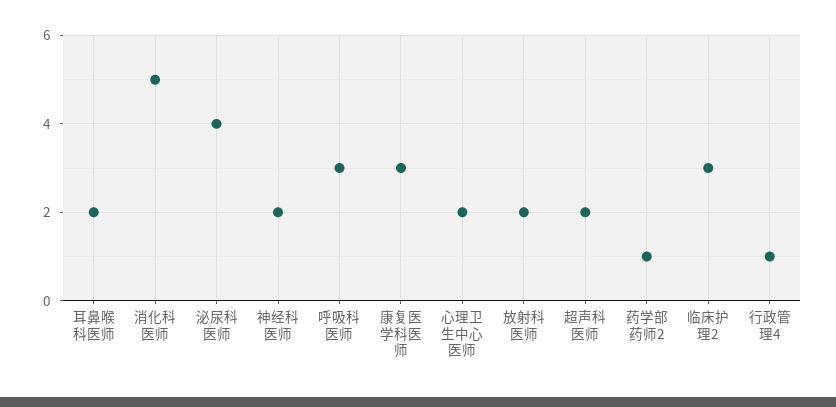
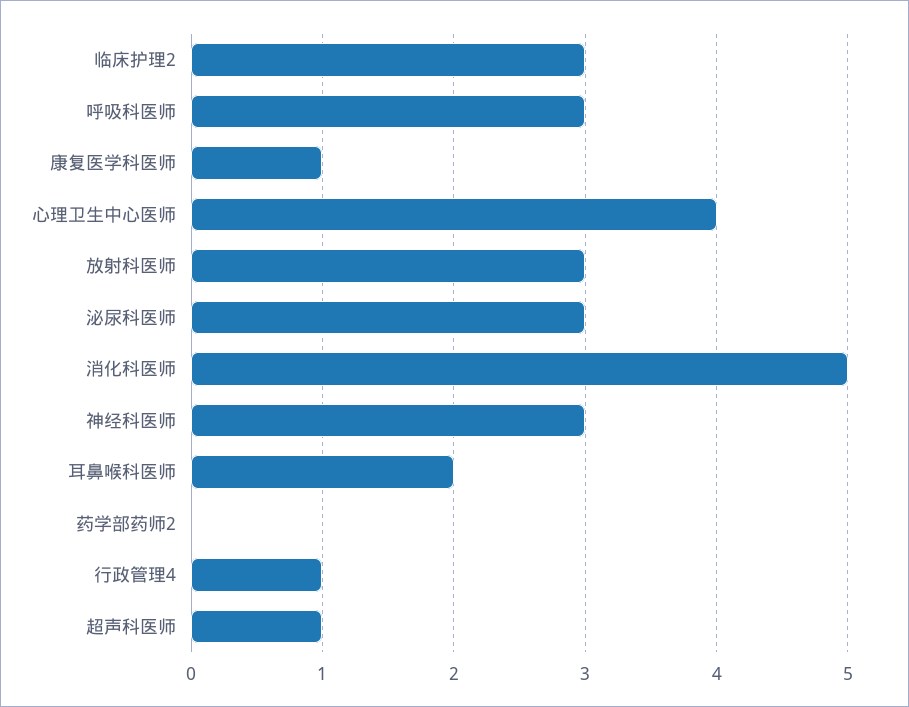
  {
    "耳鼻喉科医师": 2,
    "消化科医师": 5,
-   "泌尿科医师": 4,
+   "泌尿科医师": 3,
-   "神经科医师": 2,
+   "神经科医师": 3,
    "呼吸科医师": 3,
-   "康复医学科医师": 3,
+   "康复医学科医师": 1,
-   "心理卫生中心医师": 2,
+   "心理卫生中心医师": 4,
-   "放射科医师": 2,
+   "放射科医师": 3,
-   "超声科医师": 2,
+   "超声科医师": 1,
-   "药学部药师2": 1,
+   "药学部药师2": 0,
    "临床护理2": 3,
    "行政管理4": 1
  }

